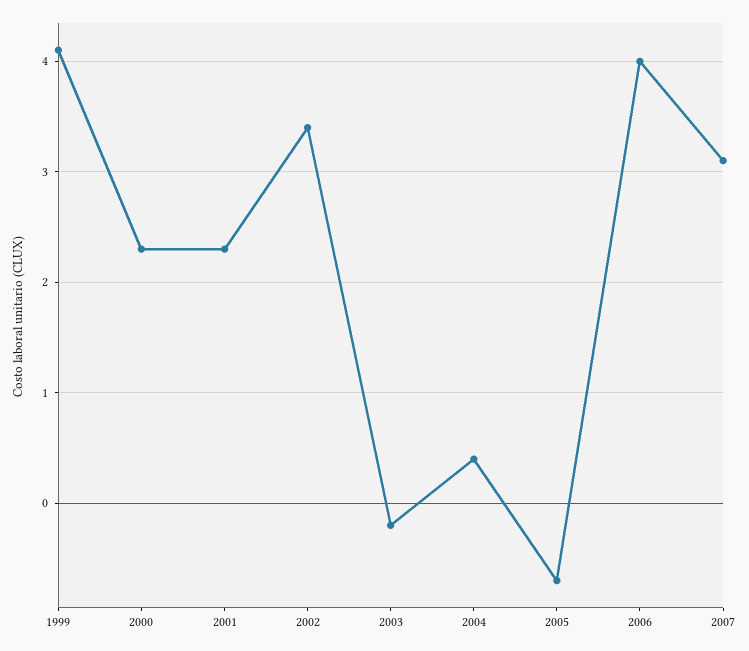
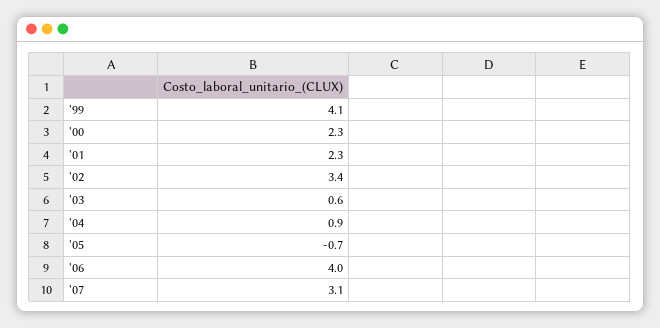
  {
    "1999": 4.1,
    "2000": 2.3,
    "2001": 2.3,
    "2002": 3.4,
-   "2003": -0.2,
+   "2003": 0.6,
-   "2004": 0.4,
+   "2004": 0.9,
    "2005": -0.7,
    "2006": 4,
    "2007": 3.1
  }

